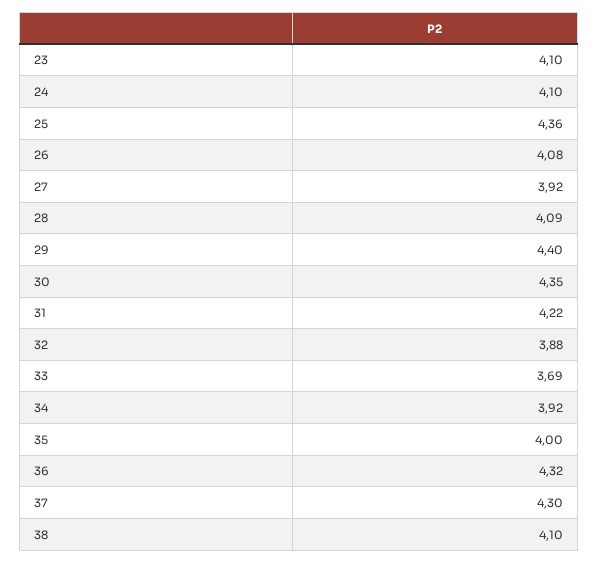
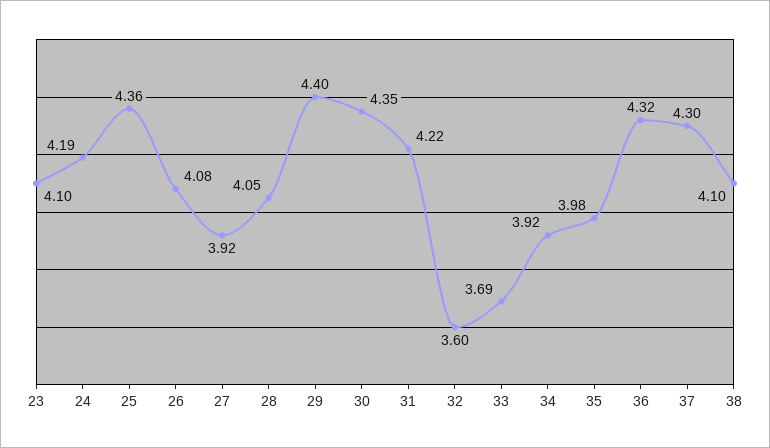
  {
    "23": 4.1,
-   "24": 4.1,
+   "24": 4.19,
    "25": 4.36,
    "26": 4.08,
    "27": 3.92,
-   "28": 4.09,
+   "28": 4.05,
    "29": 4.4,
    "30": 4.35,
    "31": 4.22,
-   "32": 3.88,
+   "32": 3.6,
    "33": 3.69,
    "34": 3.92,
-   "35": 4,
+   "35": 3.98,
    "36": 4.32,
    "37": 4.3,
    "38": 4.1
  }

